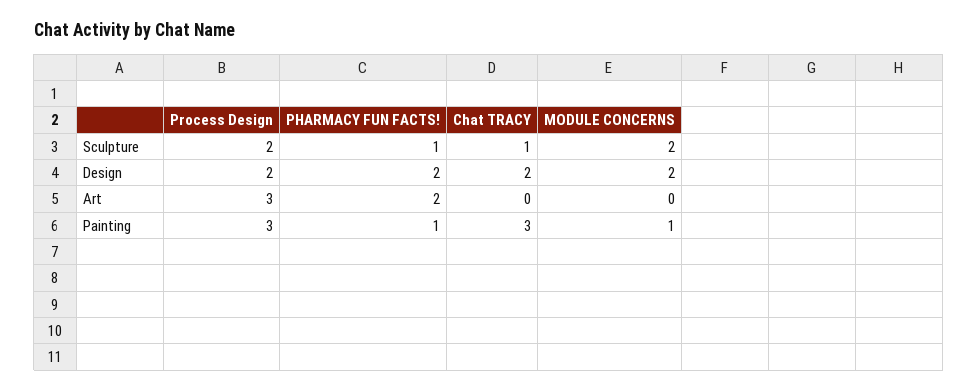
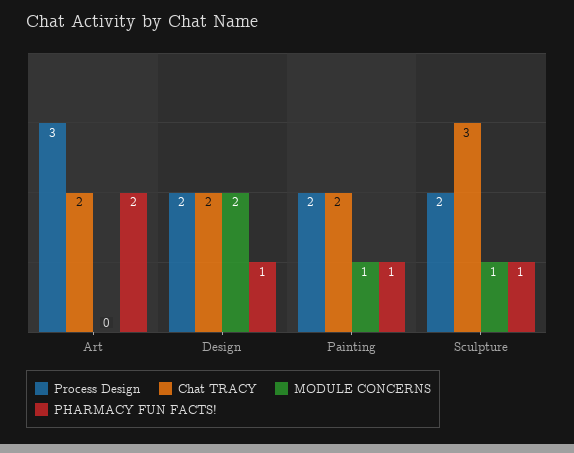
  {
    "Process Design": {
      "Sculpture": 2,
      "Design": 2,
      "Art": 3,
-     "Painting": 3
+     "Painting": 2
    },
    "PHARMACY FUN FACTS!": {
      "Sculpture": 1,
-     "Design": 2,
+     "Design": 1,
      "Art": 2,
      "Painting": 1
    },
    "Chat TRACY": {
-     "Sculpture": 1,
+     "Sculpture": 3,
      "Design": 2,
-     "Art": 0,
+     "Art": 2,
-     "Painting": 3
+     "Painting": 2
    },
    "MODULE CONCERNS": {
-     "Sculpture": 2,
+     "Sculpture": 1,
      "Design": 2,
      "Art": 0,
      "Painting": 1
    }
  }

